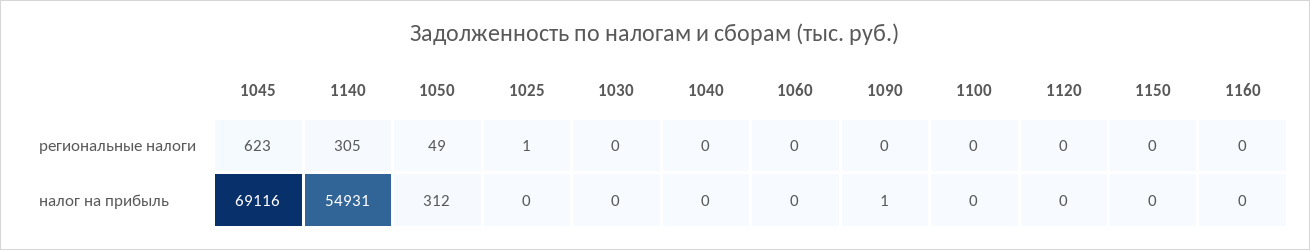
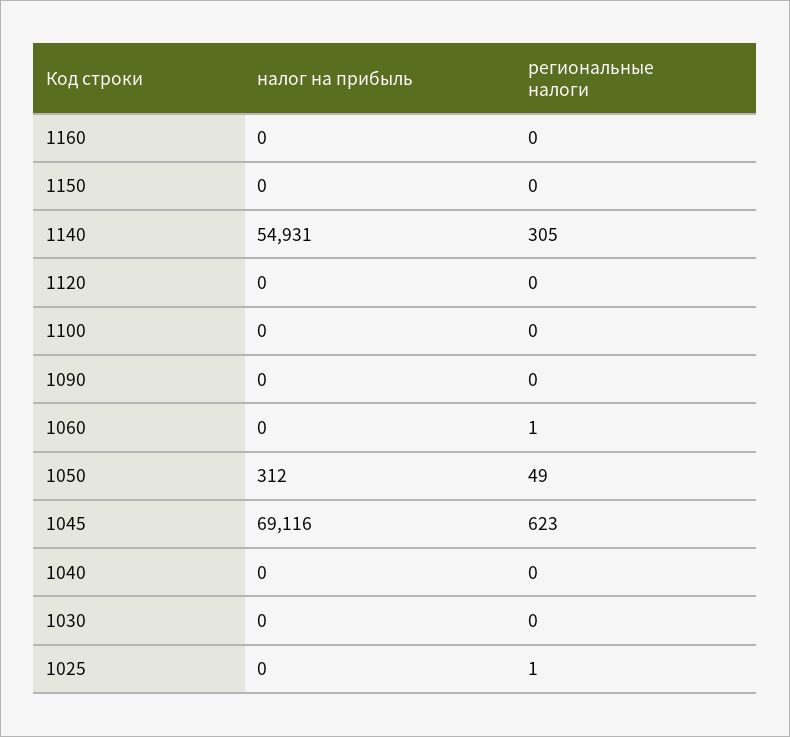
  {
    "1045": {
      "региональные налоги": 623,
      "налог на прибыль": 69116
    },
    "1140": {
      "региональные налоги": 305,
      "налог на прибыль": 54931
    },
    "1050": {
      "региональные налоги": 49,
      "налог на прибыль": 312
    },
    "1025": {
      "региональные налоги": 1,
      "налог на прибыль": 0
    },
    "1030": {
      "региональные налоги": 0,
      "налог на прибыль": 0
    },
    "1040": {
      "региональные налоги": 0,
      "налог на прибыль": 0
    },
    "1060": {
-     "региональные налоги": 0,
+     "региональные налоги": 1,
      "налог на прибыль": 0
    },
    "1090": {
      "региональные налоги": 0,
-     "налог на прибыль": 1
+     "налог на прибыль": 0
    },
    "1100": {
      "региональные налоги": 0,
      "налог на прибыль": 0
    },
    "1120": {
      "региональные налоги": 0,
      "налог на прибыль": 0
    },
    "1150": {
      "региональные налоги": 0,
      "налог на прибыль": 0
    },
    "1160": {
      "региональные налоги": 0,
      "налог на прибыль": 0
    }
  }

